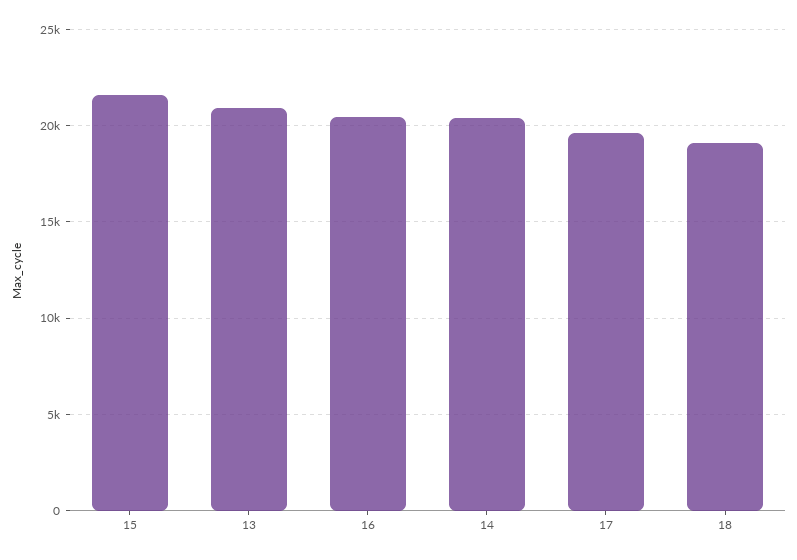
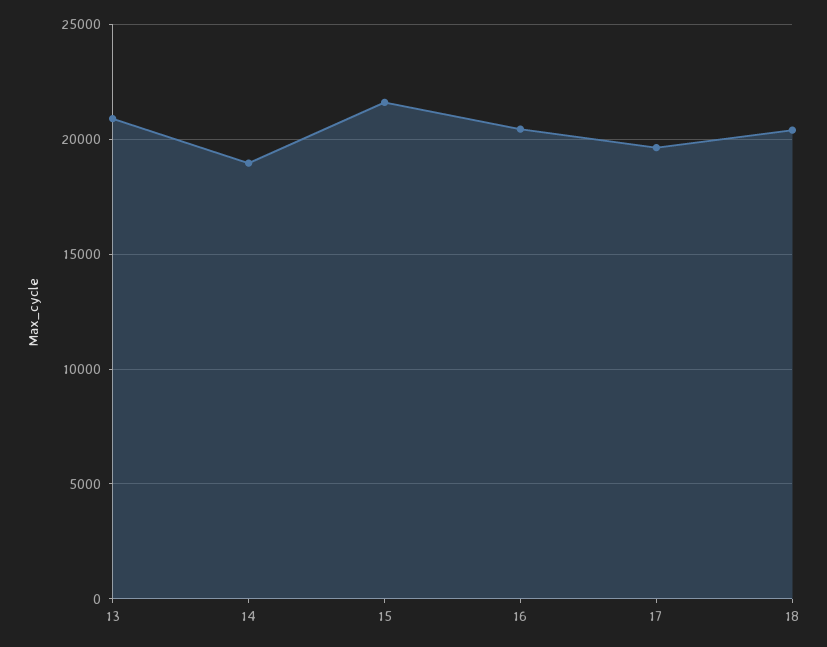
  {
    "15": 21500,
    "13": 21000,
    "16": 20500,
-   "14": 20500,
+   "14": 19000,
    "17": 19500,
-   "18": 19000
+   "18": 20500
  }

